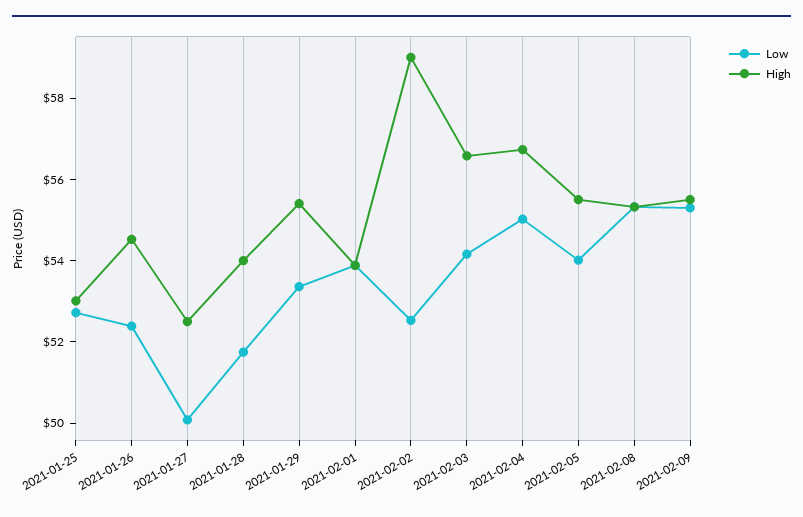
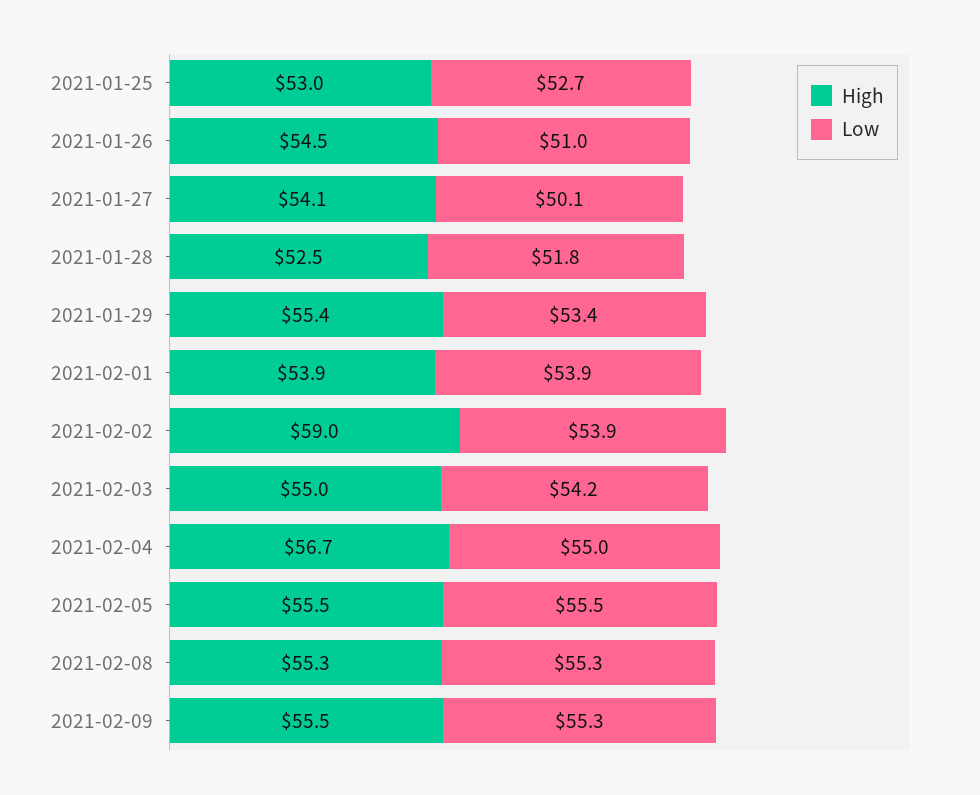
  {
    "Low": {
      "2021-01-25": 52.7,
-     "2021-01-26": 52.5,
+     "2021-01-26": 51,
      "2021-01-27": 50.1,
      "2021-01-28": 51.8,
      "2021-01-29": 53.4,
      "2021-02-01": 53.9,
-     "2021-02-02": 52.5,
+     "2021-02-02": 53.9,
      "2021-02-03": 54.2,
      "2021-02-04": 55,
-     "2021-02-05": 54,
+     "2021-02-05": 55.5,
      "2021-02-08": 55.3,
      "2021-02-09": 55.3
    },
    "High": {
      "2021-01-25": 53,
      "2021-01-26": 54.5,
-     "2021-01-27": 52.5,
+     "2021-01-27": 54.1,
-     "2021-01-28": 54,
+     "2021-01-28": 52.5,
      "2021-01-29": 55.4,
      "2021-02-01": 53.9,
      "2021-02-02": 59,
-     "2021-02-03": 56.5,
+     "2021-02-03": 55,
      "2021-02-04": 56.7,
      "2021-02-05": 55.5,
      "2021-02-08": 55.3,
      "2021-02-09": 55.5
    }
  }

